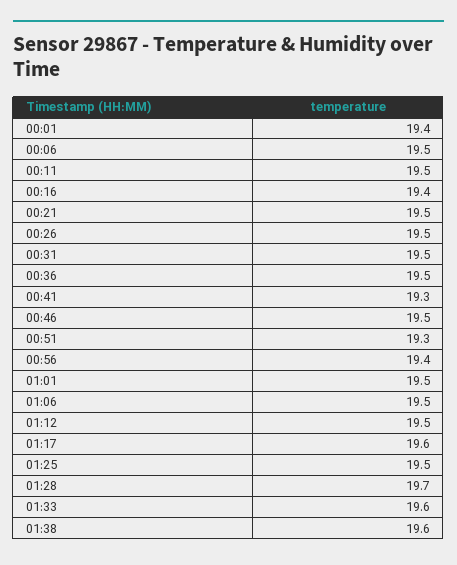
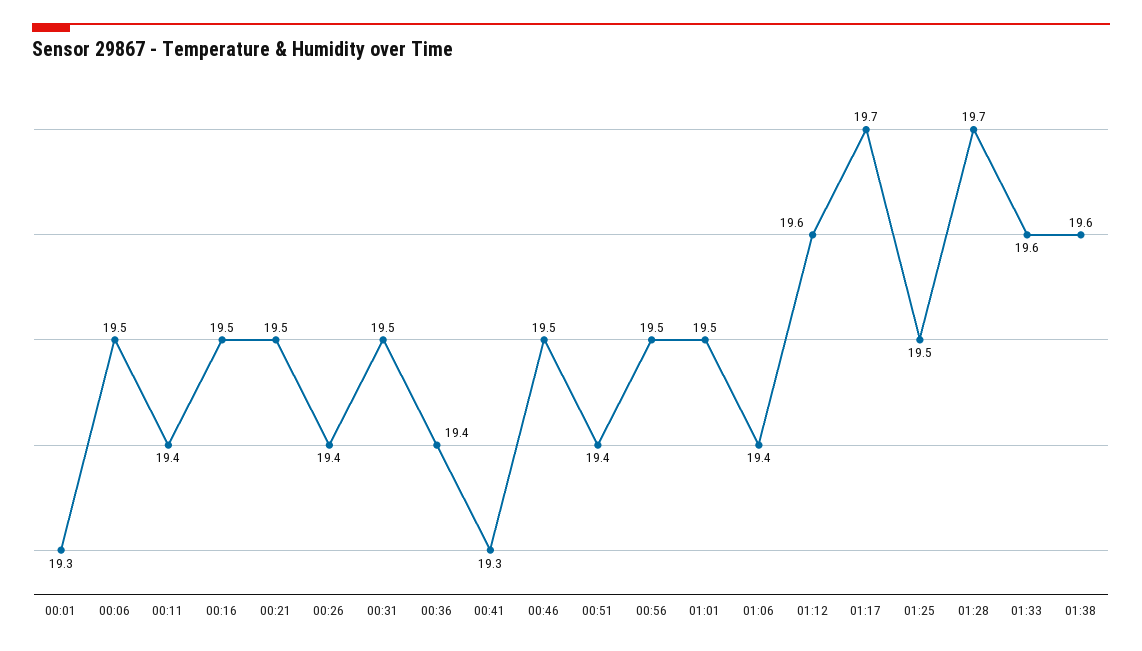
  {
-   "00:01": 19.4,
+   "00:01": 19.3,
    "00:06": 19.5,
-   "00:11": 19.5,
+   "00:11": 19.4,
-   "00:16": 19.4,
+   "00:16": 19.5,
    "00:21": 19.5,
-   "00:26": 19.5,
+   "00:26": 19.4,
    "00:31": 19.5,
-   "00:36": 19.5,
+   "00:36": 19.4,
    "00:41": 19.3,
    "00:46": 19.5,
-   "00:51": 19.3,
+   "00:51": 19.4,
-   "00:56": 19.4,
+   "00:56": 19.5,
    "01:01": 19.5,
-   "01:06": 19.5,
+   "01:06": 19.4,
-   "01:12": 19.5,
+   "01:12": 19.6,
-   "01:17": 19.6,
+   "01:17": 19.7,
    "01:25": 19.5,
    "01:28": 19.7,
    "01:33": 19.6,
    "01:38": 19.6
  }

